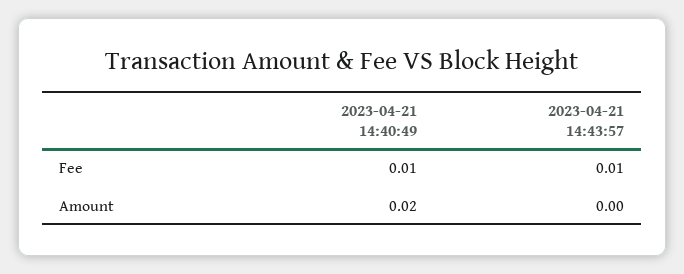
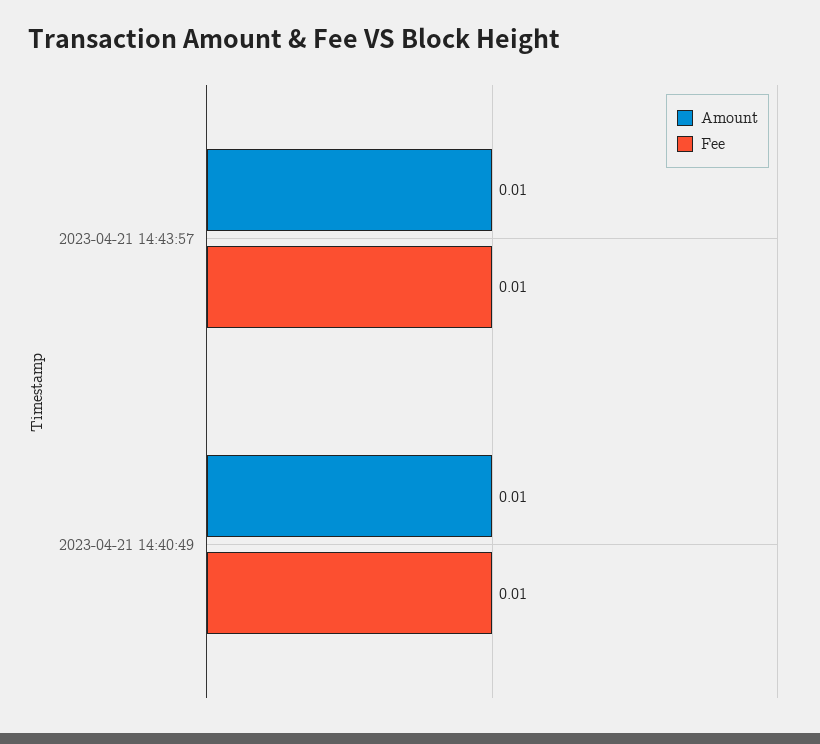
  {
    "Fee": {
      "2023-04-21 14:40:49": 0.01,
      "2023-04-21 14:43:57": 0.01
    },
    "Amount": {
-     "2023-04-21 14:40:49": 0.02,
+     "2023-04-21 14:40:49": 0.01,
-     "2023-04-21 14:43:57": 0
+     "2023-04-21 14:43:57": 0.01
    }
  }

